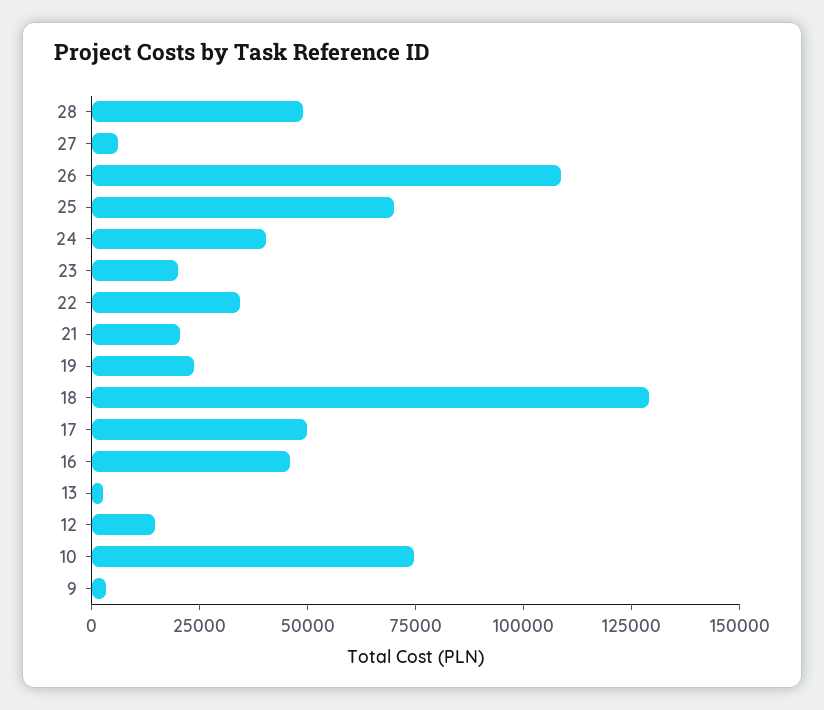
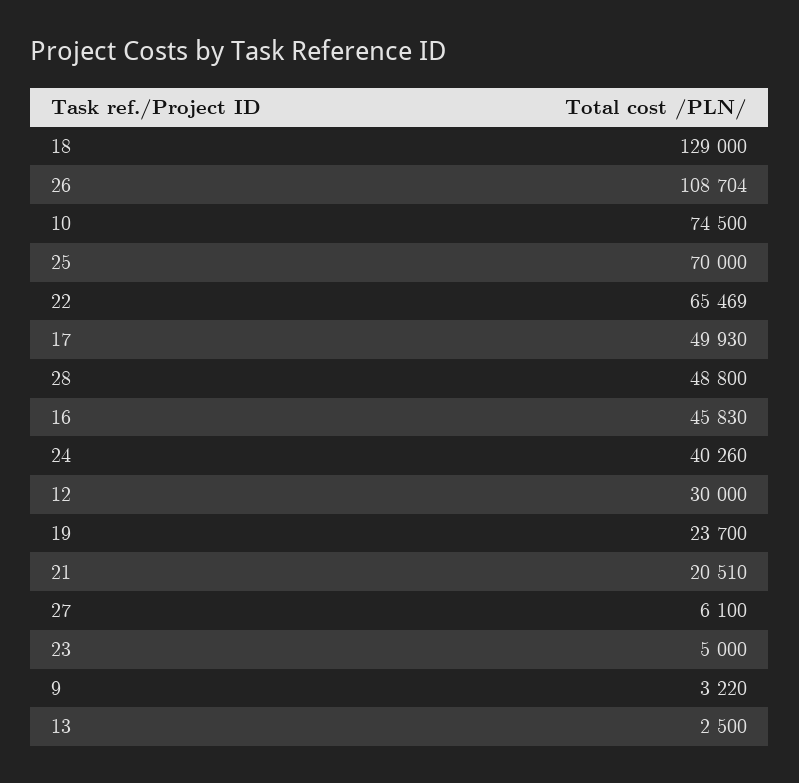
  {
    "28": 48800,
    "27": 6100,
    "26": 108704,
    "25": 70000,
    "24": 40260,
-   "23": 20000,
+   "23": 5000,
-   "22": 35000,
+   "22": 65469,
    "21": 20510,
    "19": 23700,
    "18": 129000,
    "17": 49930,
    "16": 45830,
    "13": 2500,
-   "12": 15000,
+   "12": 30000,
    "10": 74500,
    "9": 3220
  }

